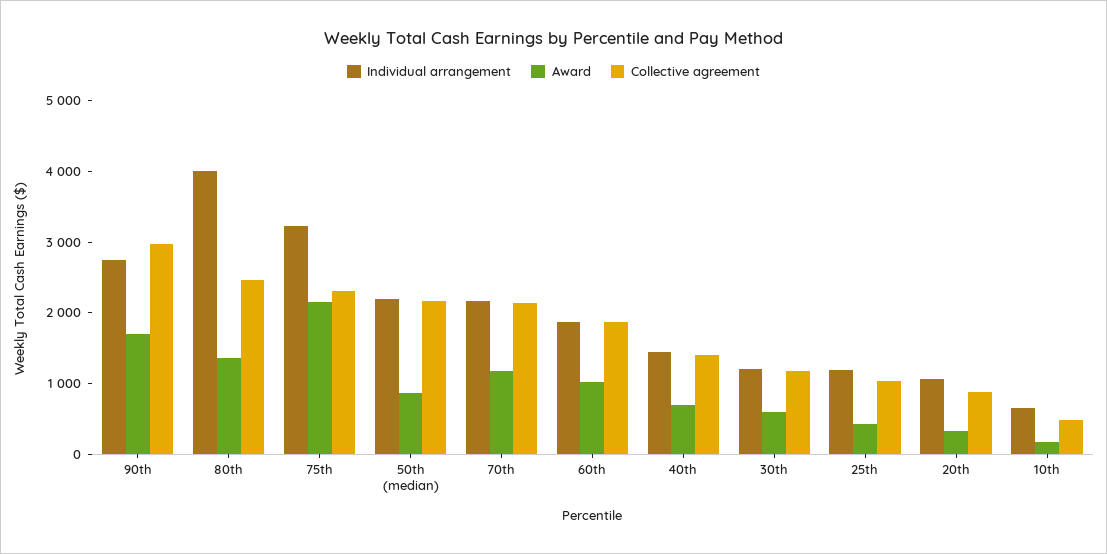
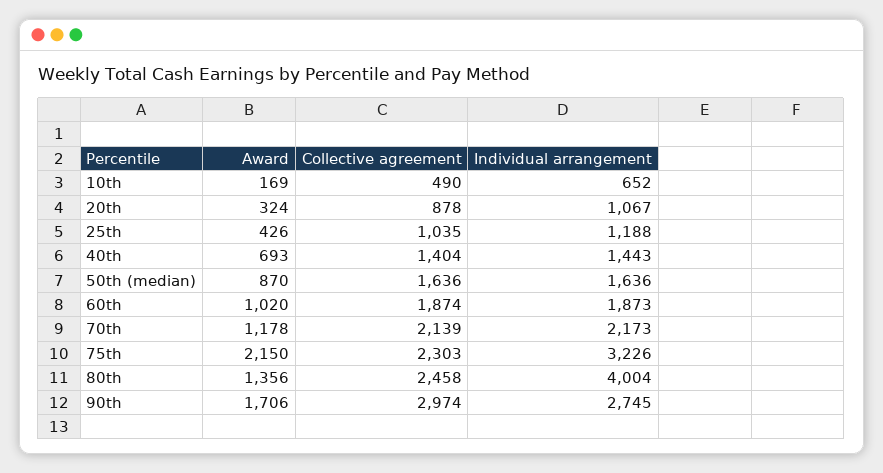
  {
    "Individual arrangement": {
      "90th": 2745,
      "80th": 4004,
      "75th": 3226,
-     "50th (median)": 2200,
+     "50th (median)": 1636,
      "70th": 2173,
      "60th": 1873,
      "40th": 1443,
-     "30th": 1200,
      "25th": 1188,
      "20th": 1067,
      "10th": 652
    },
    "Award": {
      "90th": 1706,
      "80th": 1356,
      "75th": 2150,
      "50th (median)": 870,
      "70th": 1178,
      "60th": 1020,
      "40th": 693,
-     "30th": 600,
      "25th": 426,
      "20th": 324,
      "10th": 169
    },
    "Collective agreement": {
      "90th": 2974,
      "80th": 2458,
      "75th": 2303,
-     "50th (median)": 2200,
+     "50th (median)": 1636,
      "70th": 2139,
      "60th": 1874,
      "40th": 1404,
-     "30th": 1200,
      "25th": 1035,
      "20th": 878,
      "10th": 490
    }
  }

